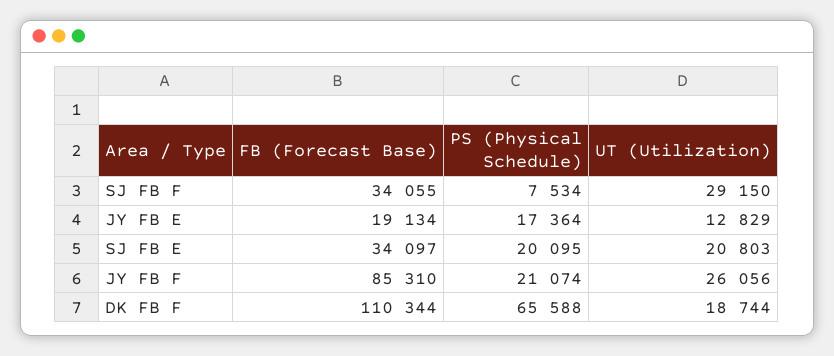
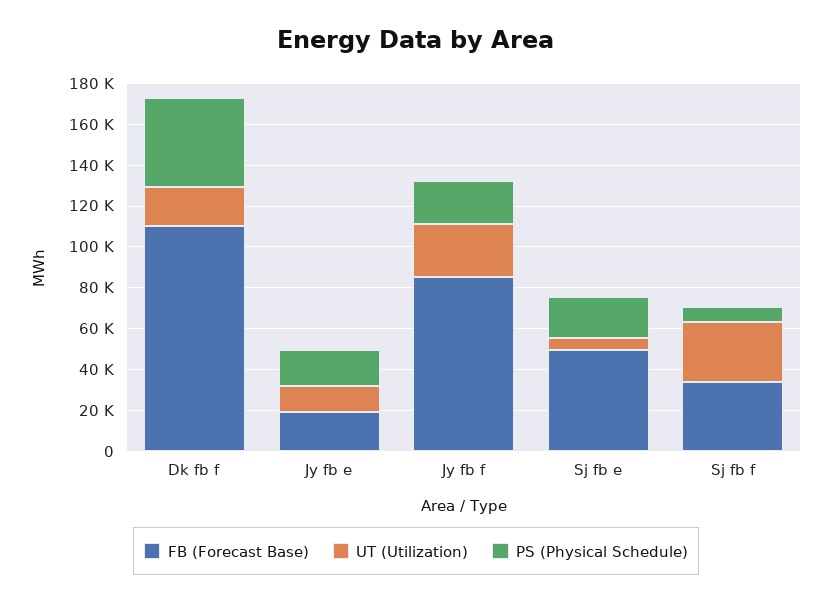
  {
    "FB (Forecast Base)": {
      "SJ FB F": 34055,
      "JY FB E": 19134,
-     "SJ FB E": 34097,
+     "SJ FB E": 50000,
      "JY FB F": 85310,
      "DK FB F": 110344
    },
    "PS (Physical Schedule)": {
      "SJ FB F": 7534,
      "JY FB E": 17364,
      "SJ FB E": 20095,
      "JY FB F": 21074,
-     "DK FB F": 65588
+     "DK FB F": 45000
    },
    "UT (Utilization)": {
      "SJ FB F": 29150,
      "JY FB E": 12829,
-     "SJ FB E": 20803,
+     "SJ FB E": 5000,
      "JY FB F": 26056,
      "DK FB F": 18744
    }
  }

